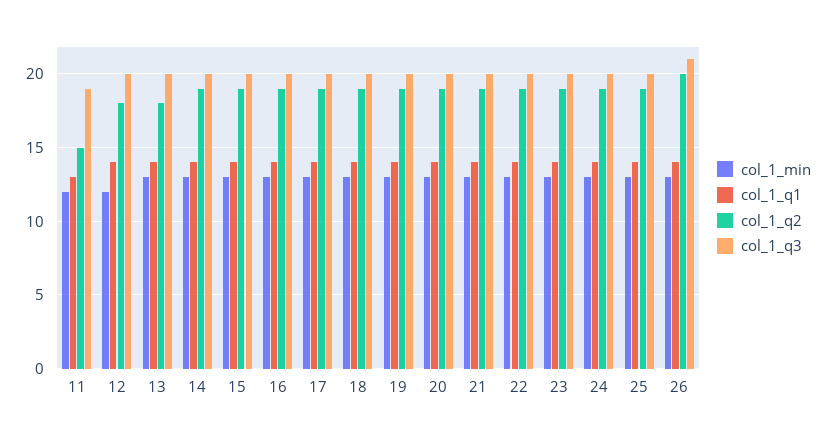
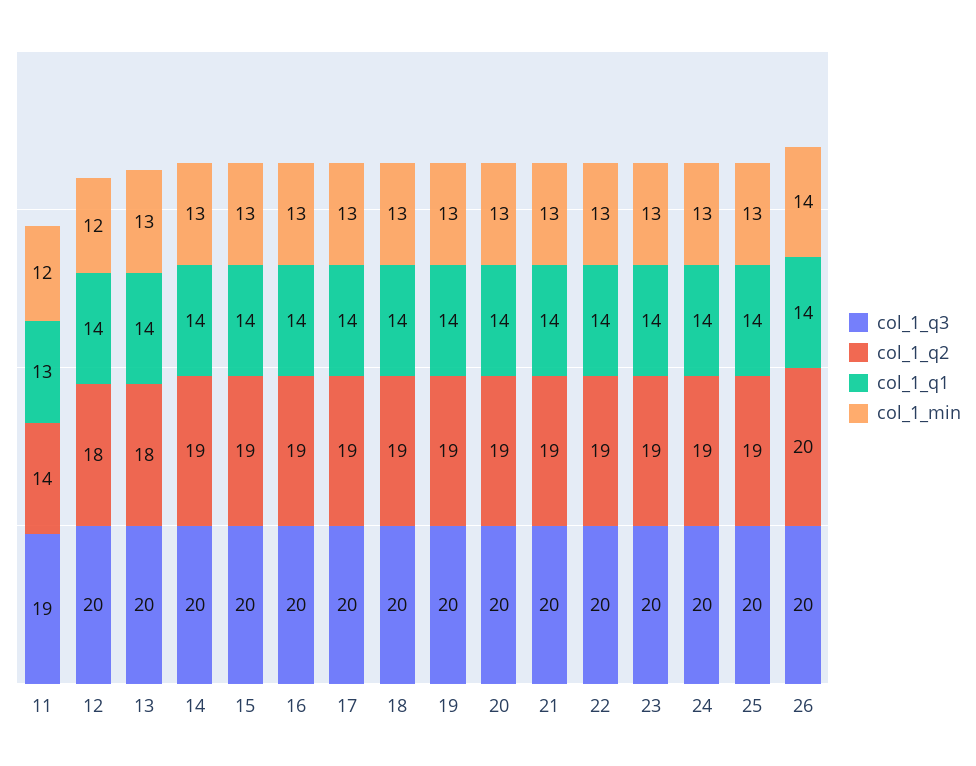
  {
    "col_1_min": {
      "11": 12,
      "12": 12,
      "13": 13,
      "14": 13,
      "15": 13,
      "16": 13,
      "17": 13,
      "18": 13,
      "19": 13,
      "20": 13,
      "21": 13,
      "22": 13,
      "23": 13,
      "24": 13,
      "25": 13,
-     "26": 13
+     "26": 14
    },
    "col_1_q1": {
      "11": 13,
      "12": 14,
      "13": 14,
      "14": 14,
      "15": 14,
      "16": 14,
      "17": 14,
      "18": 14,
      "19": 14,
      "20": 14,
      "21": 14,
      "22": 14,
      "23": 14,
      "24": 14,
      "25": 14,
      "26": 14
    },
    "col_1_q2": {
-     "11": 15,
+     "11": 14,
      "12": 18,
      "13": 18,
      "14": 19,
      "15": 19,
      "16": 19,
      "17": 19,
      "18": 19,
      "19": 19,
      "20": 19,
      "21": 19,
      "22": 19,
      "23": 19,
      "24": 19,
      "25": 19,
      "26": 20
    },
    "col_1_q3": {
      "11": 19,
      "12": 20,
      "13": 20,
      "14": 20,
      "15": 20,
      "16": 20,
      "17": 20,
      "18": 20,
      "19": 20,
      "20": 20,
      "21": 20,
      "22": 20,
      "23": 20,
      "24": 20,
      "25": 20,
-     "26": 21
+     "26": 20
    }
  }

